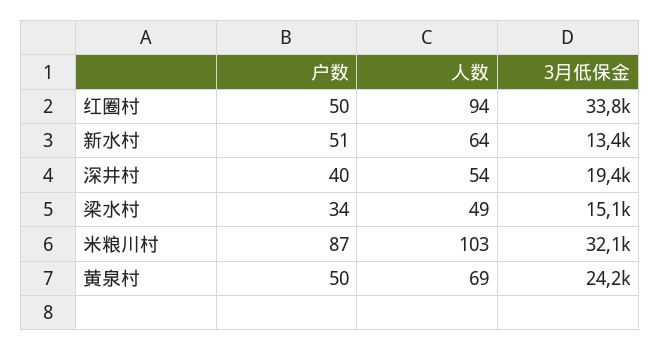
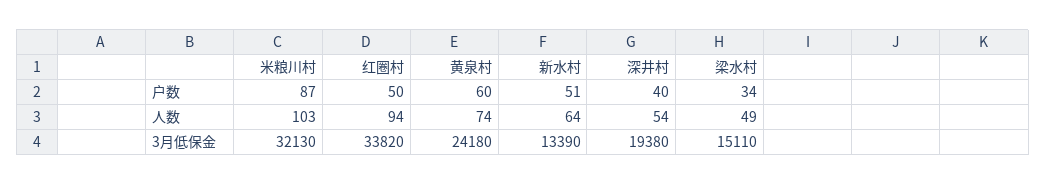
  {
    "户数": {
      "红圈村": 50,
      "新水村": 51,
      "深井村": 40,
      "梁水村": 34,
      "米粮川村": 87,
-     "黄泉村": 50
+     "黄泉村": 60
    },
    "人数": {
      "红圈村": 94,
      "新水村": 64,
      "深井村": 54,
      "梁水村": 49,
      "米粮川村": 103,
-     "黄泉村": 69
+     "黄泉村": 74
    },
    "3月低保金": {
      "红圈村": 33820,
      "新水村": 13390,
      "深井村": 19380,
      "梁水村": 15110,
      "米粮川村": 32130,
      "黄泉村": 24180
    }
  }

